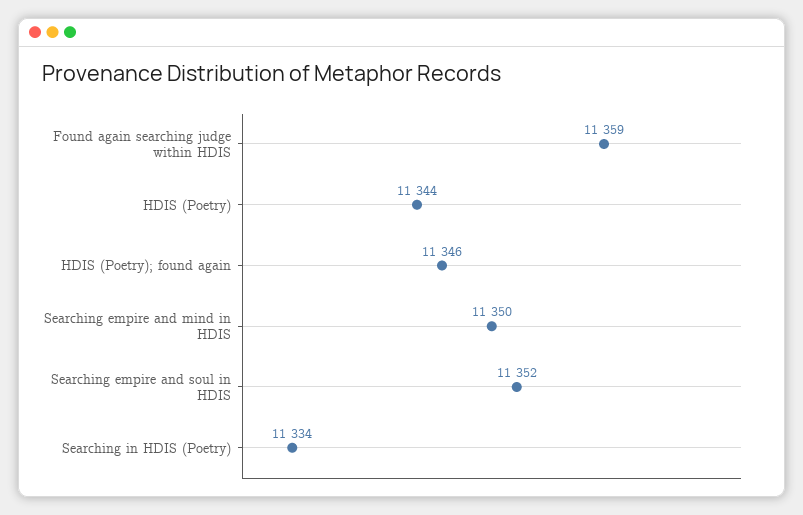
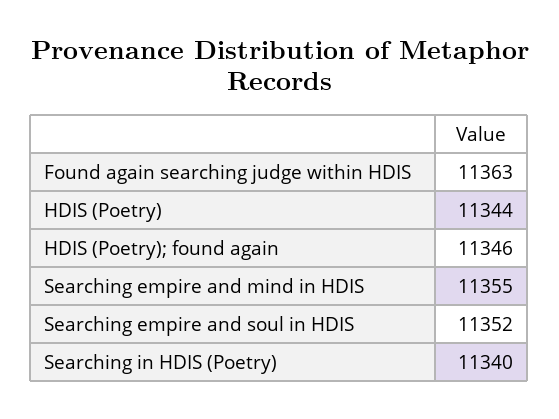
  {
-   "Found again searching judge within HDIS": 11359,
+   "Found again searching judge within HDIS": 11363,
    "HDIS (Poetry)": 11344,
    "HDIS (Poetry); found again": 11346,
-   "Searching empire and mind in HDIS": 11350,
+   "Searching empire and mind in HDIS": 11355,
    "Searching empire and soul in HDIS": 11352,
-   "Searching in HDIS (Poetry)": 11334
+   "Searching in HDIS (Poetry)": 11340
  }

